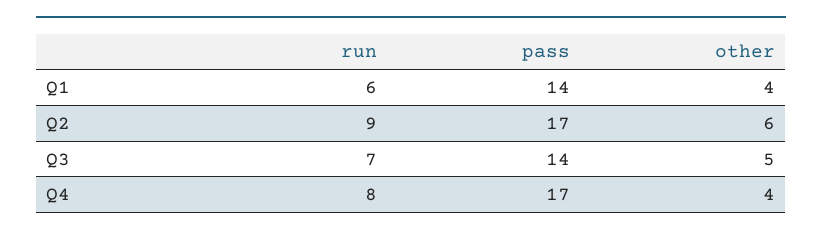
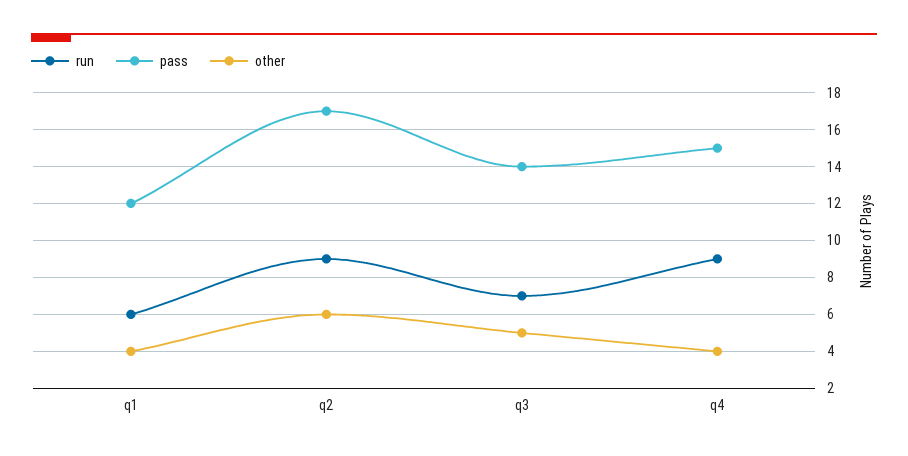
  {
    "run": {
      "Q1": 6,
      "Q2": 9,
      "Q3": 7,
-     "Q4": 8
+     "Q4": 9
    },
    "pass": {
-     "Q1": 14,
+     "Q1": 12,
      "Q2": 17,
      "Q3": 14,
-     "Q4": 17
+     "Q4": 15
    },
    "other": {
      "Q1": 4,
      "Q2": 6,
      "Q3": 5,
      "Q4": 4
    }
  }

